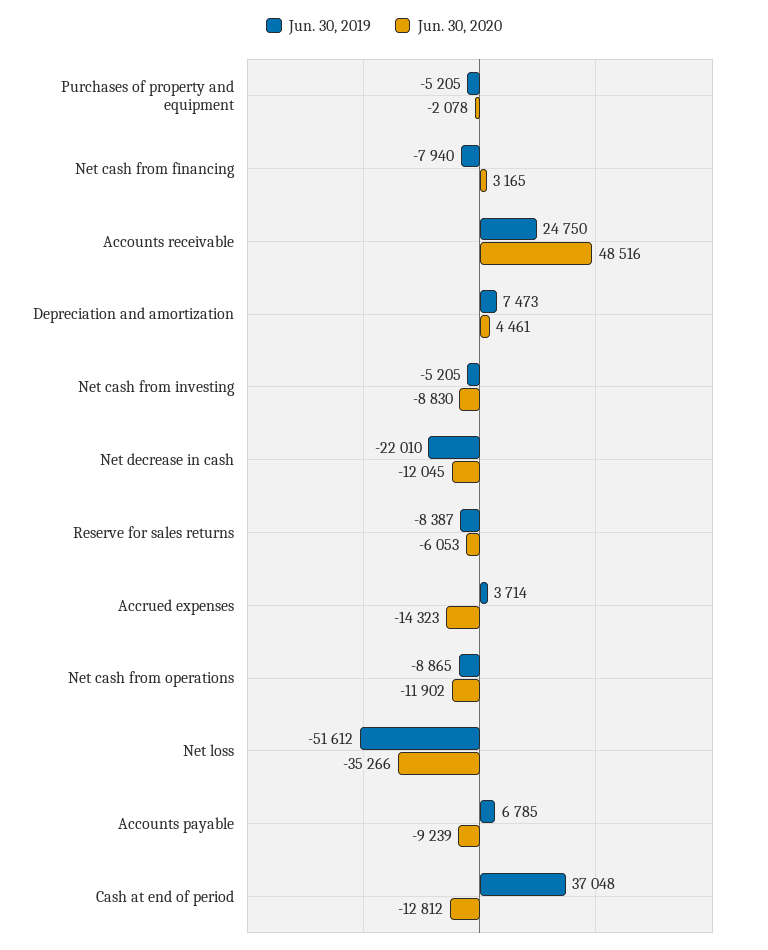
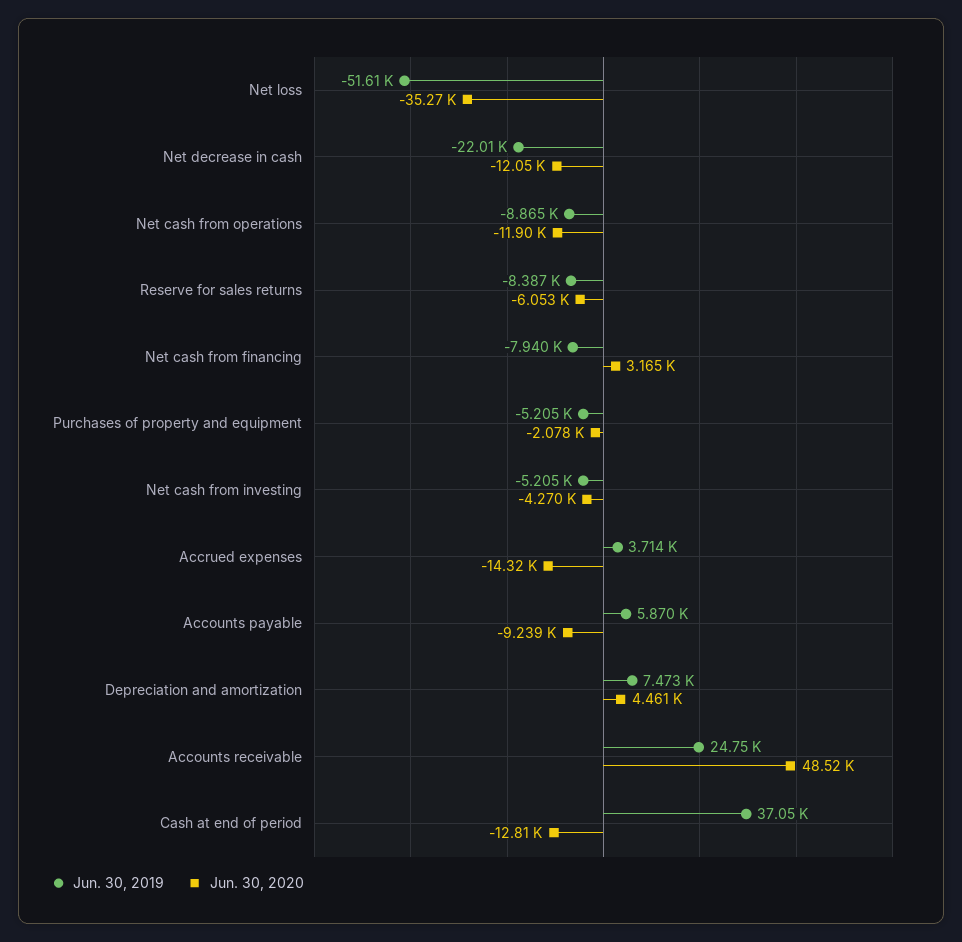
  {
    "Jun. 30, 2019": {
      "Purchases of property and equipment": -5205,
      "Net cash from financing": -7940,
      "Accounts receivable": 24750,
      "Depreciation and amortization": 7473,
      "Net cash from investing": -5205,
      "Net decrease in cash": -22010,
      "Reserve for sales returns": -8387,
      "Accrued expenses": 3714,
      "Net cash from operations": -8865,
      "Net loss": -51612,
-     "Accounts payable": 6785,
+     "Accounts payable": 5870,
      "Cash at end of period": 37048
    },
    "Jun. 30, 2020": {
      "Purchases of property and equipment": -2078,
      "Net cash from financing": 3165,
      "Accounts receivable": 48516,
      "Depreciation and amortization": 4461,
-     "Net cash from investing": -8830,
+     "Net cash from investing": -4270,
      "Net decrease in cash": -12045,
      "Reserve for sales returns": -6053,
      "Accrued expenses": -14323,
      "Net cash from operations": -11902,
      "Net loss": -35266,
      "Accounts payable": -9239,
      "Cash at end of period": -12812
    }
  }

